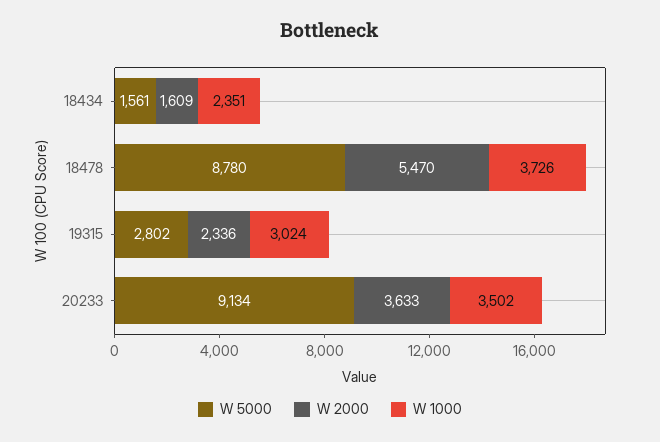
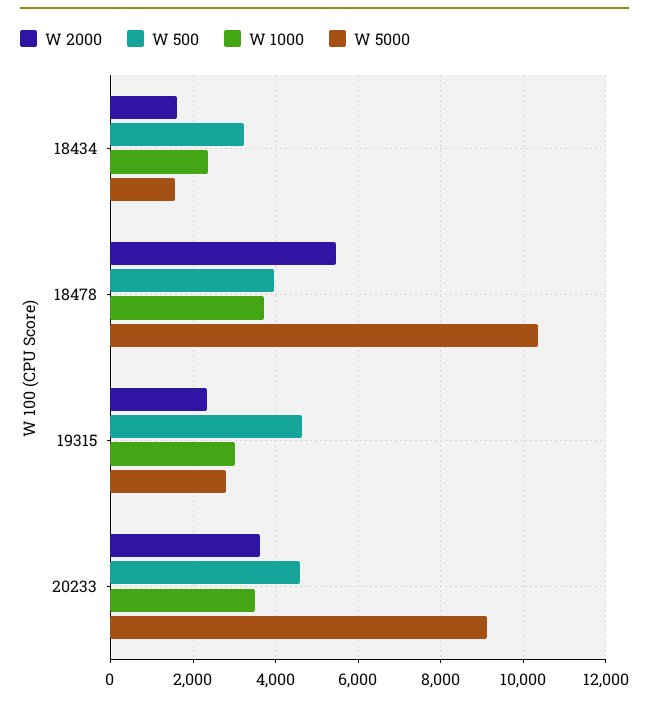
  {
    "W 5000": {
      "18434": 1561,
-     "18478": 8780,
+     "18478": 10400,
      "19315": 2802,
      "20233": 9134
    },
    "W 2000": {
      "18434": 1609,
      "18478": 5470,
      "19315": 2336,
      "20233": 3633
    },
    "W 1000": {
      "18434": 2351,
      "18478": 3726,
      "19315": 3024,
      "20233": 3502
-   }
+   },
+   "W 500": {
+     "18434": 3200,
+     "18478": 4000,
+     "19315": 4600,
+     "20233": 4600
+   }
  }

